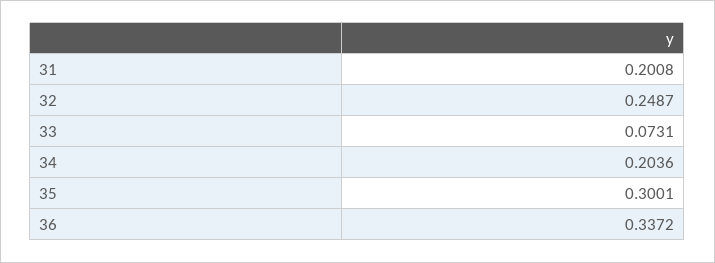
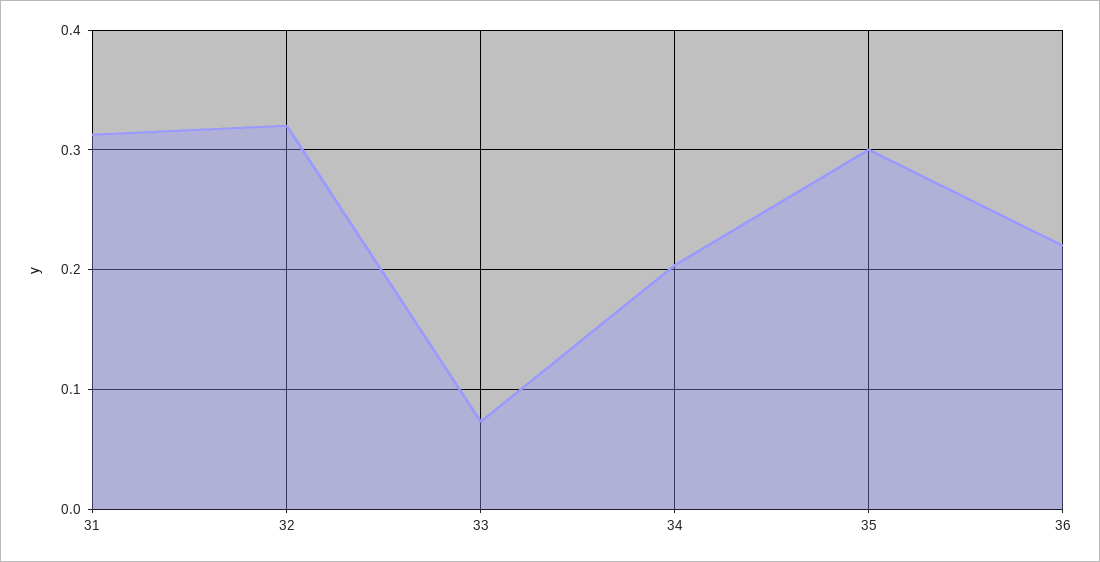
  {
-   "31": 0.2008,
+   "31": 0.31,
-   "32": 0.2487,
+   "32": 0.32,
    "33": 0.0731,
    "34": 0.2036,
    "35": 0.3001,
-   "36": 0.3372
+   "36": 0.22
  }

